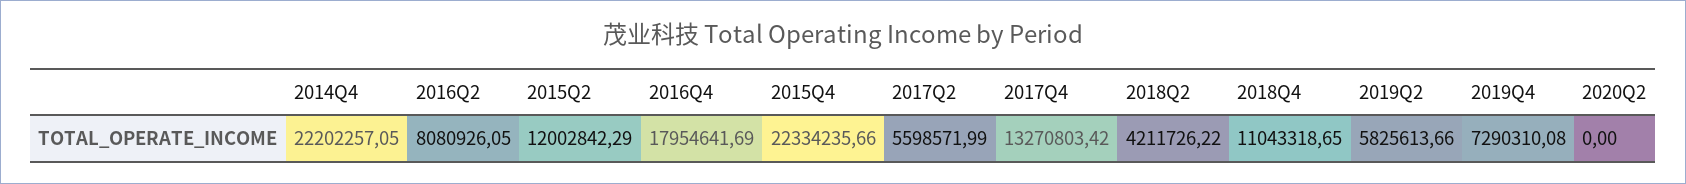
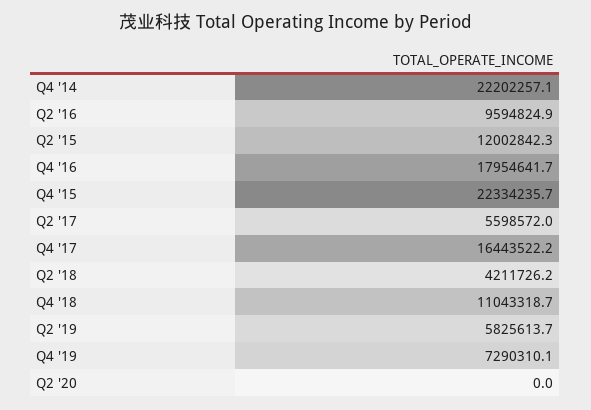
  {
    "2014Q4": 22202257.05,
-   "2016Q2": 8080926.05,
+   "2016Q2": 9594824.9,
    "2015Q2": 12002842.29,
    "2016Q4": 17954641.69,
    "2015Q4": 22334235.66,
    "2017Q2": 5598571.99,
-   "2017Q4": 13270803.42,
+   "2017Q4": 16443522.2,
    "2018Q2": 4211726.22,
    "2018Q4": 11043318.65,
    "2019Q2": 5825613.66,
    "2019Q4": 7290310.08,
    "2020Q2": 0
  }

